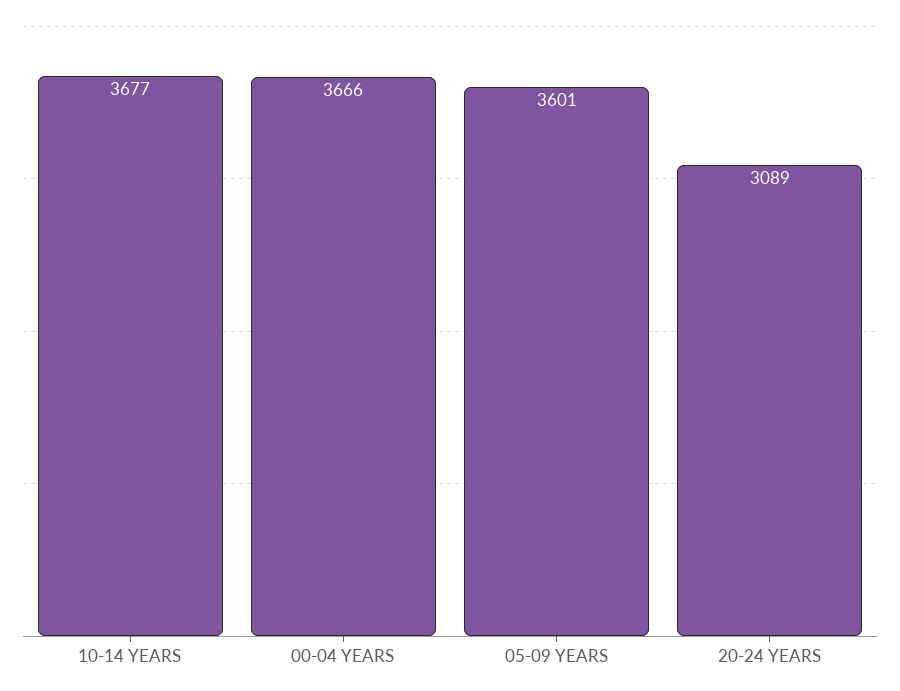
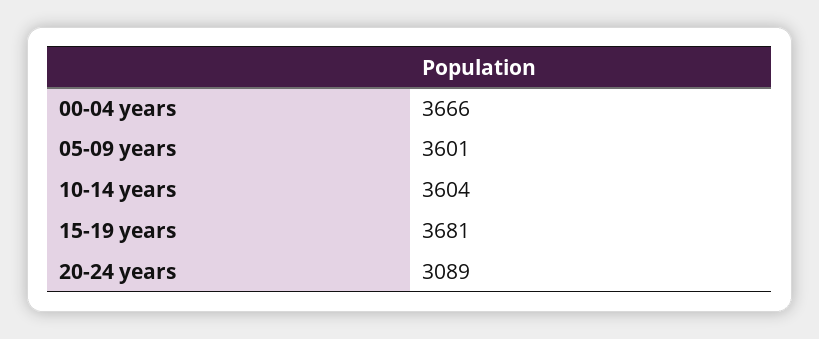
  {
-   "10-14 YEARS": 3677,
+   "10-14 YEARS": 3604,
    "00-04 YEARS": 3666,
    "05-09 YEARS": 3601,
-   "20-24 YEARS": 3089
+   "20-24 YEARS": 3089,
+   "15-19 years": 3681
  }

